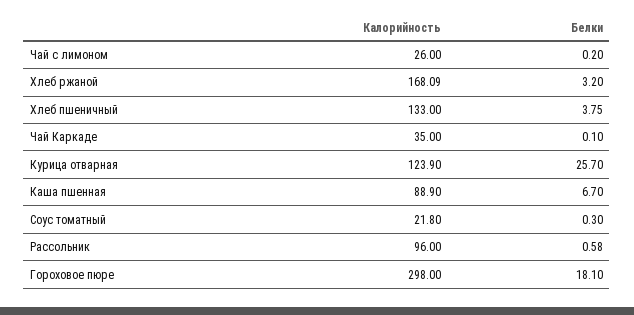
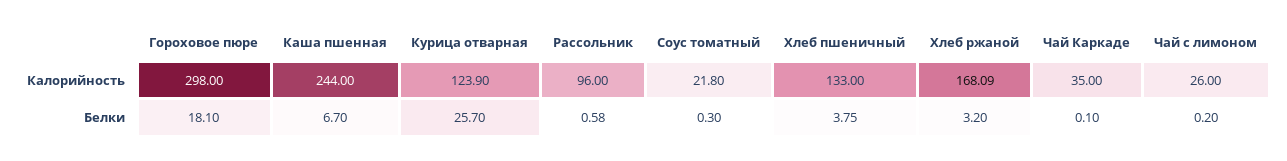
  {
    "Калорийность": {
      "Чай с лимоном": 26,
      "Хлеб ржаной": 168.09,
      "Хлеб пшеничный": 133,
      "Чай Каркаде": 35,
      "Курица отварная": 123.9,
-     "Каша пшенная": 88.9,
+     "Каша пшенная": 244,
      "Соус томатный": 21.8,
      "Рассольник": 96,
      "Гороховое пюре": 298
    },
    "Белки": {
      "Чай с лимоном": 0.2,
      "Хлеб ржаной": 3.2,
      "Хлеб пшеничный": 3.75,
      "Чай Каркаде": 0.1,
      "Курица отварная": 25.7,
      "Каша пшенная": 6.7,
      "Соус томатный": 0.3,
      "Рассольник": 0.58,
      "Гороховое пюре": 18.1
    }
  }

